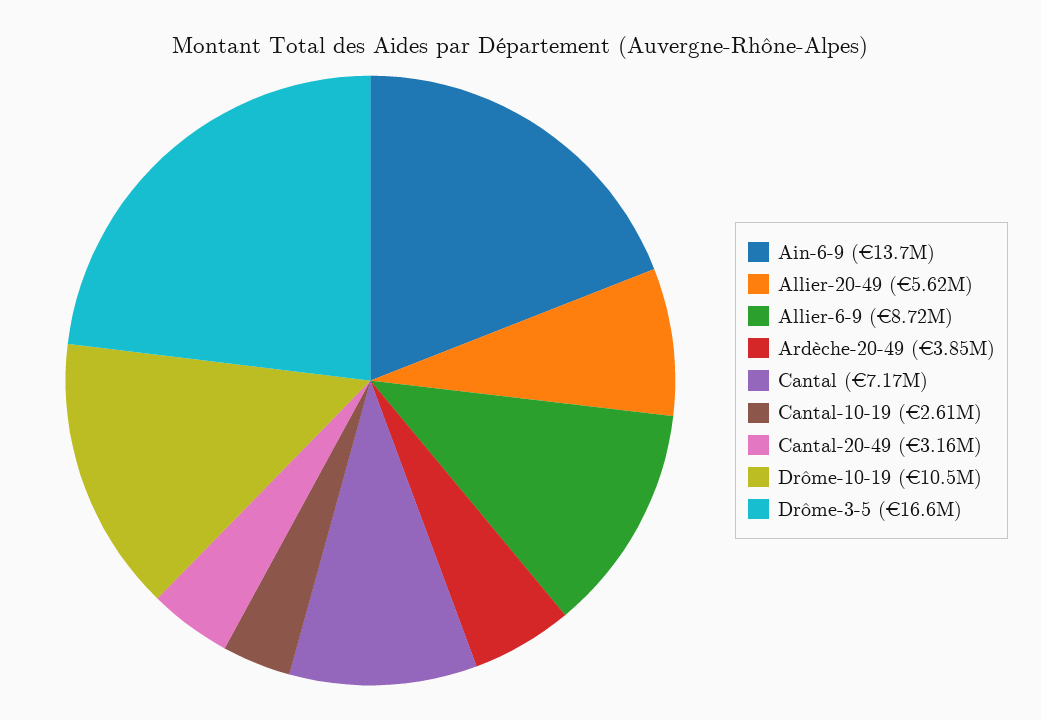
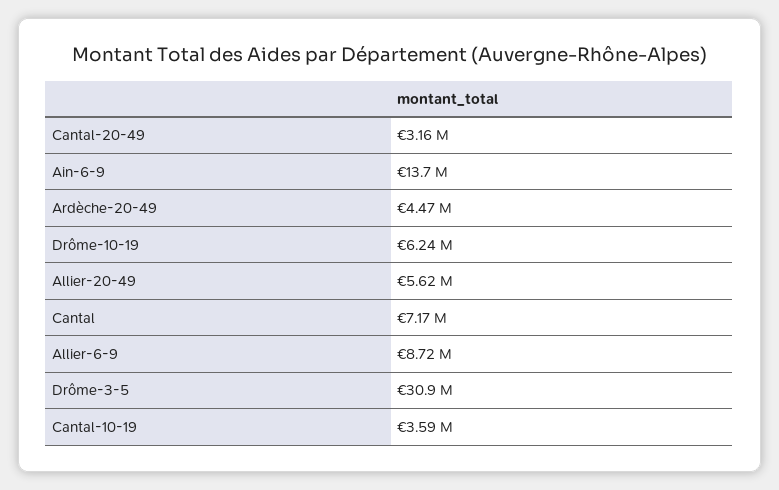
  {
    "Ain-6-9": 13700000,
    "Allier-20-49": 5620000,
    "Allier-6-9": 8720000,
-   "Ardèche-20-49": 3850000,
+   "Ardèche-20-49": 4470000,
    "Cantal": 7170000,
-   "Cantal-10-19": 2610000,
+   "Cantal-10-19": 3590000,
    "Cantal-20-49": 3160000,
-   "Drôme-10-19": 10500000,
+   "Drôme-10-19": 6240000,
-   "Drôme-3-5": 16600000
+   "Drôme-3-5": 30900000
  }

